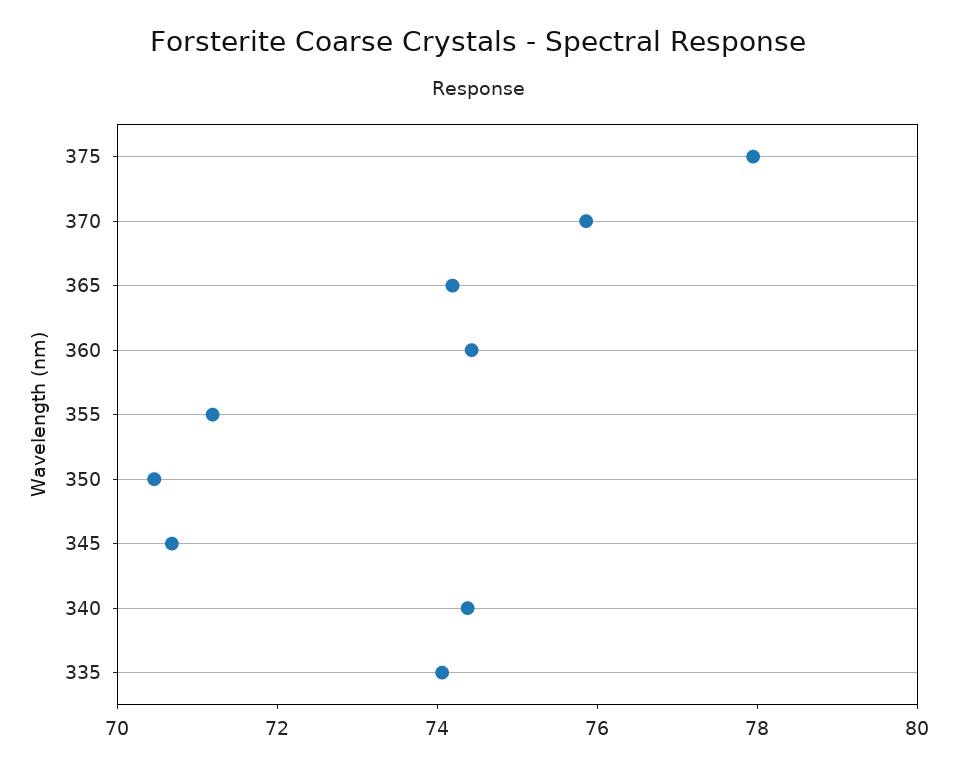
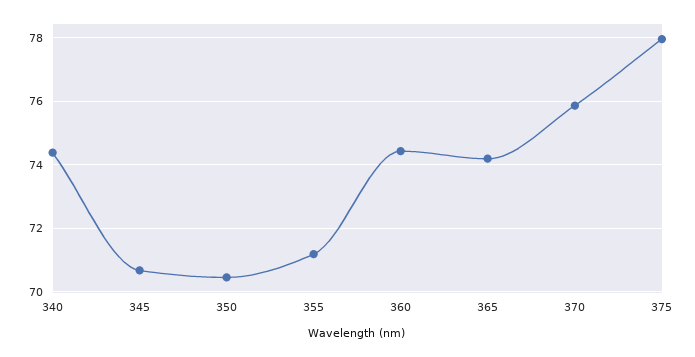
  {
    "375": 78,
    "370": 75.8,
    "365": 74.2,
    "360": 74.4,
    "355": 71.2,
    "350": 70.4,
    "345": 70.6,
-   "340": 74.4,
+   "340": 74.4
-   "335": 74
  }

